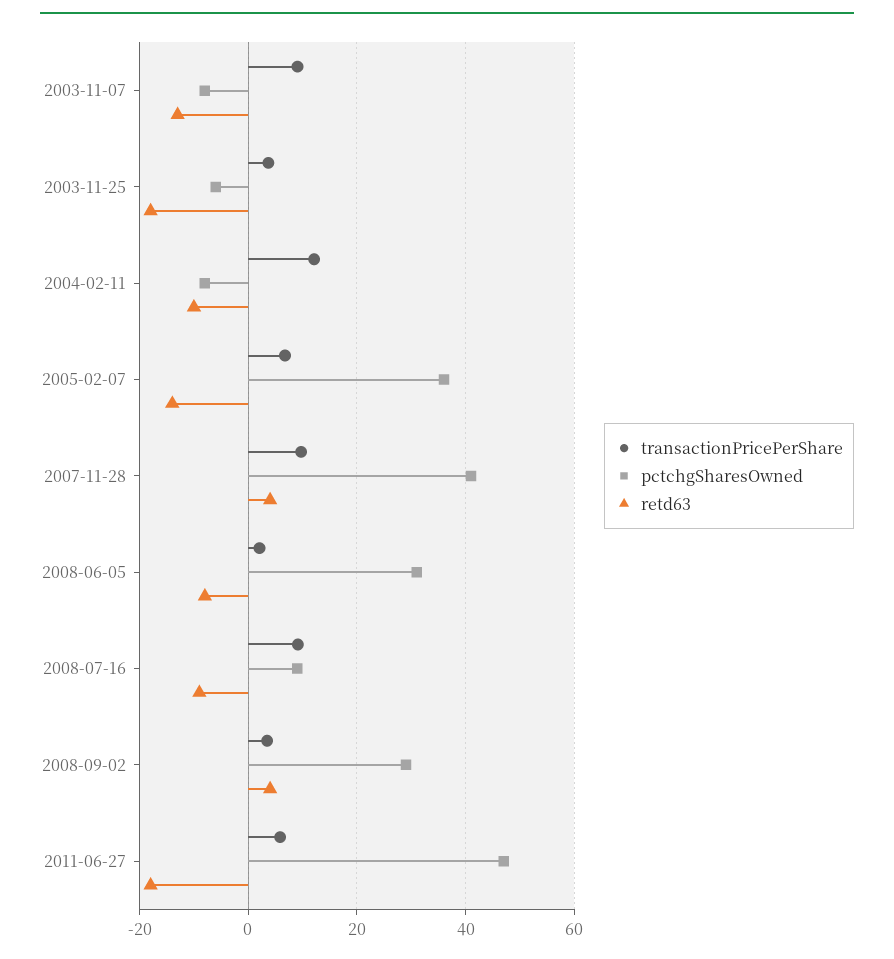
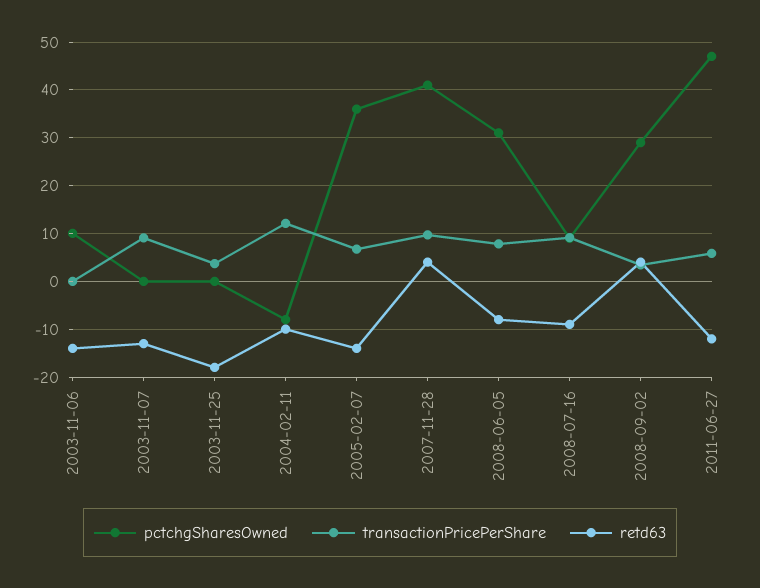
  {
    "transactionPricePerShare": {
      "2003-11-07": 10,
      "2003-11-25": 4,
      "2004-02-11": 12,
      "2005-02-07": 6,
      "2007-11-28": 10,
-     "2008-06-05": 2,
+     "2008-06-05": 8,
      "2008-07-16": 10,
      "2008-09-02": 4,
-     "2011-06-27": 6
+     "2011-06-27": 6,
+     "2003-11-06": 0
    },
    "pctchgSharesOwned": {
-     "2003-11-07": -8,
+     "2003-11-07": 0,
-     "2003-11-25": -6,
+     "2003-11-25": 0,
      "2004-02-11": -8,
      "2005-02-07": 36,
      "2007-11-28": 42,
      "2008-06-05": 32,
      "2008-07-16": 10,
      "2008-09-02": 30,
-     "2011-06-27": 48
+     "2011-06-27": 48,
+     "2003-11-06": 10
    },
    "retd63": {
      "2003-11-07": -14,
      "2003-11-25": -18,
      "2004-02-11": -10,
      "2005-02-07": -14,
      "2007-11-28": 4,
      "2008-06-05": -8,
      "2008-07-16": -10,
      "2008-09-02": 4,
-     "2011-06-27": -18
+     "2011-06-27": -12,
+     "2003-11-06": -14
    }
  }

